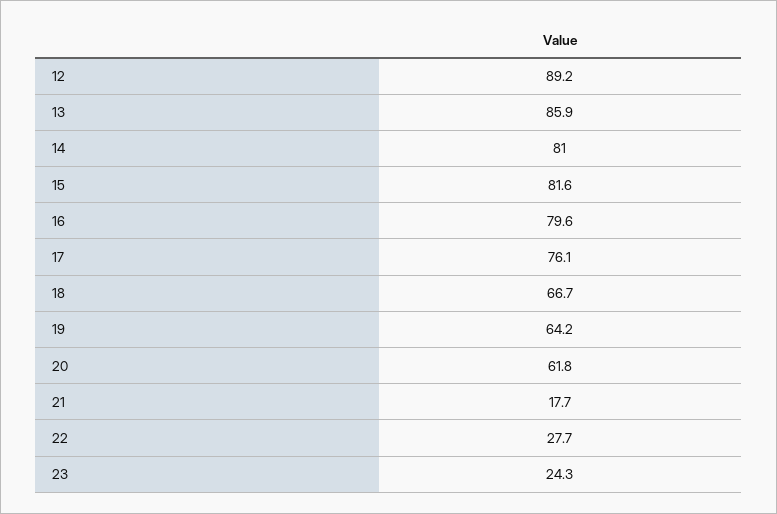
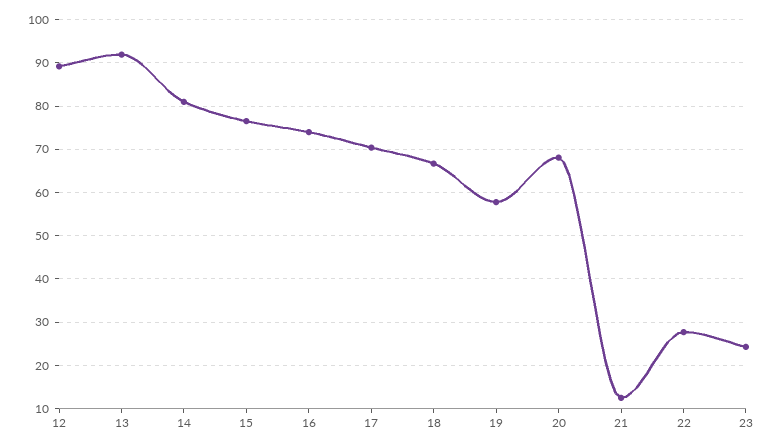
  {
    "12": 89.2,
-   "13": 85.9,
+   "13": 92,
    "14": 81,
-   "15": 81.6,
+   "15": 76,
-   "16": 79.6,
+   "16": 74,
-   "17": 76.1,
+   "17": 70,
    "18": 66.7,
-   "19": 64.2,
+   "19": 58,
-   "20": 61.8,
+   "20": 68,
-   "21": 17.7,
+   "21": 12,
    "22": 27.7,
    "23": 24.3
  }

